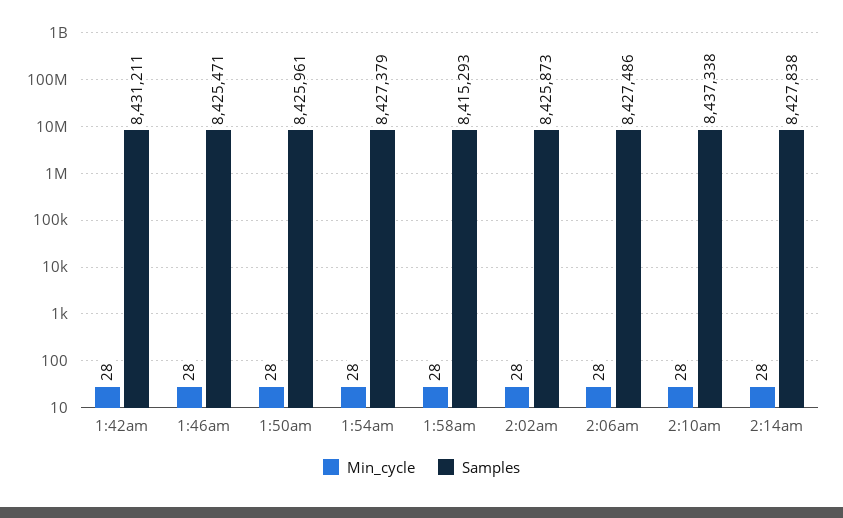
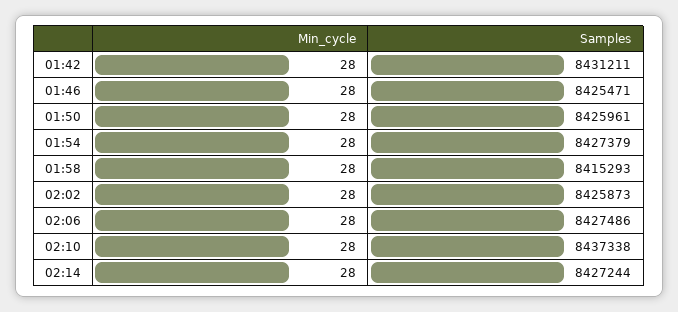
  {
    "Min_cycle": {
      "1:42am": 28,
      "1:46am": 28,
      "1:50am": 28,
      "1:54am": 28,
      "1:58am": 28,
      "2:02am": 28,
      "2:06am": 28,
      "2:10am": 28,
      "2:14am": 28
    },
    "Samples": {
      "1:42am": 8431211,
      "1:46am": 8425471,
      "1:50am": 8425961,
      "1:54am": 8427379,
      "1:58am": 8415293,
      "2:02am": 8425873,
      "2:06am": 8427486,
      "2:10am": 8437338,
-     "2:14am": 8427838
+     "2:14am": 8427244
    }
  }

